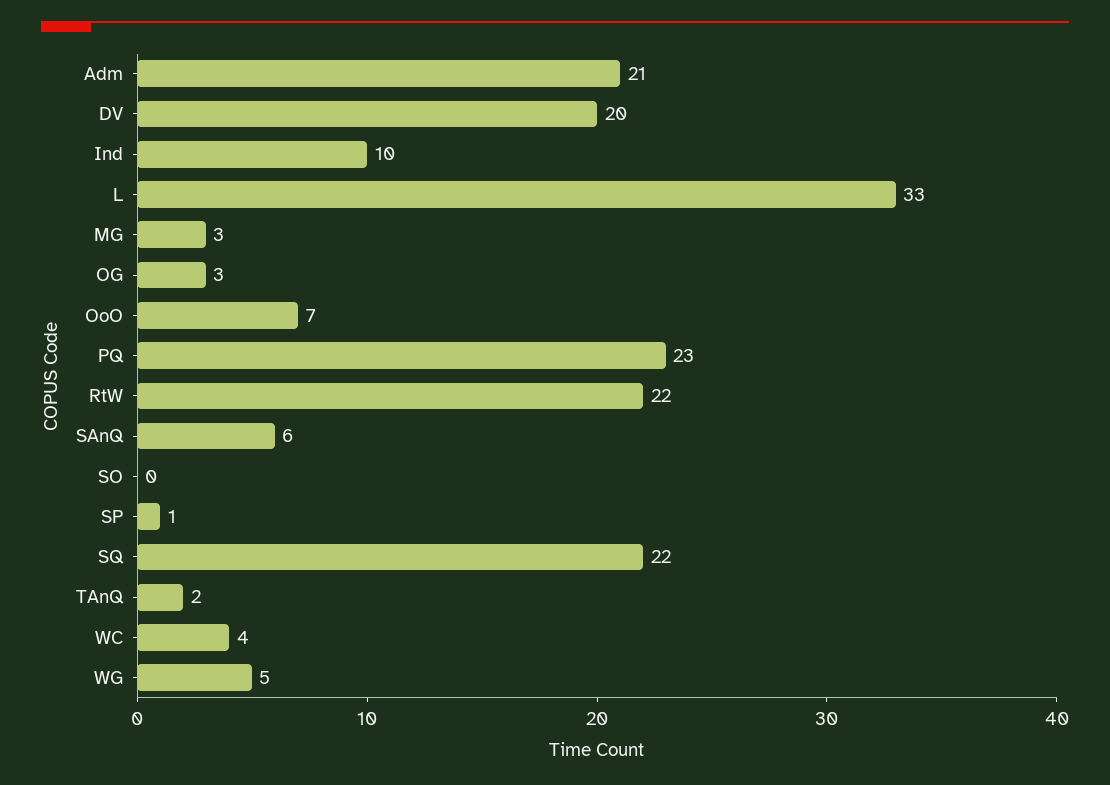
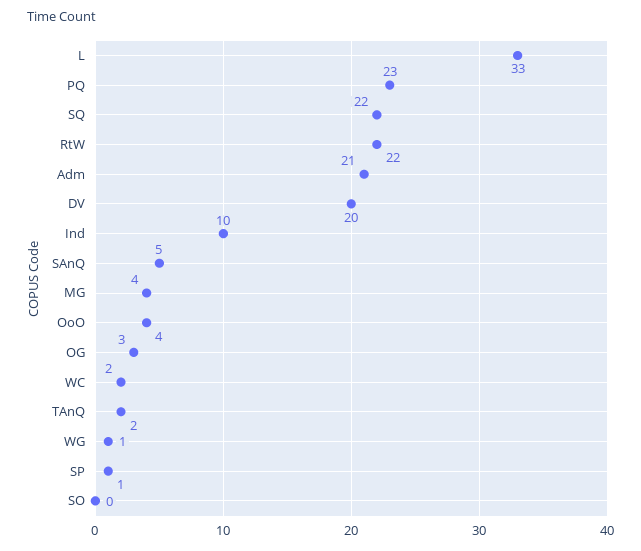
  {
    "Adm": 21,
    "DV": 20,
    "Ind": 10,
    "L": 33,
-   "MG": 3,
+   "MG": 4,
    "OG": 3,
-   "OoO": 7,
+   "OoO": 4,
    "PQ": 23,
    "RtW": 22,
-   "SAnQ": 6,
+   "SAnQ": 5,
    "SO": 0,
    "SP": 1,
    "SQ": 22,
    "TAnQ": 2,
-   "WC": 4,
+   "WC": 2,
-   "WG": 5
+   "WG": 1
  }

